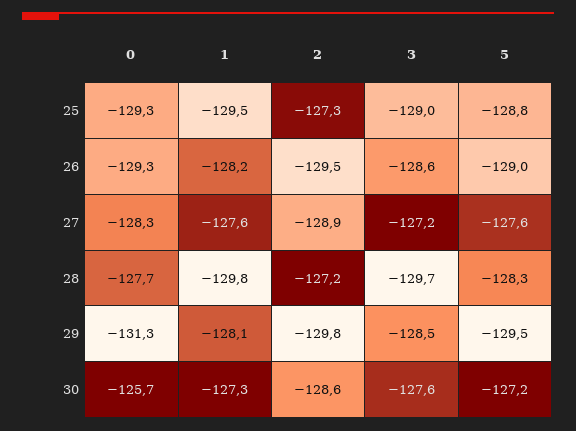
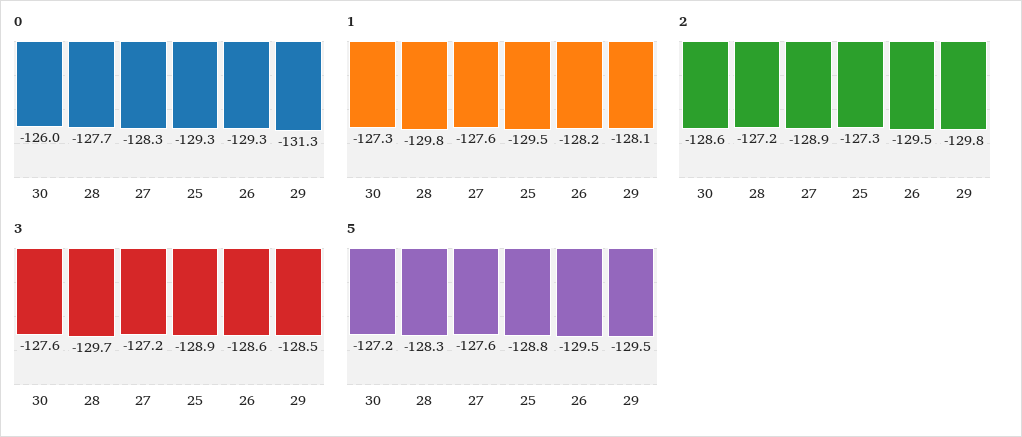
  {
    "0": {
      "25": -129.3,
      "26": -129.3,
      "27": -128.3,
      "28": -127.7,
      "29": -131.3,
-     "30": -125.7
+     "30": -126
    },
    "1": {
      "25": -129.5,
      "26": -128.2,
      "27": -127.6,
      "28": -129.8,
      "29": -128.1,
      "30": -127.3
    },
    "2": {
      "25": -127.3,
      "26": -129.5,
      "27": -128.9,
      "28": -127.2,
      "29": -129.8,
      "30": -128.6
    },
    "3": {
-     "25": -129,
+     "25": -128.9,
      "26": -128.6,
      "27": -127.2,
      "28": -129.7,
      "29": -128.5,
      "30": -127.6
    },
    "5": {
      "25": -128.8,
-     "26": -129,
+     "26": -129.5,
      "27": -127.6,
      "28": -128.3,
      "29": -129.5,
      "30": -127.2
    }
  }

